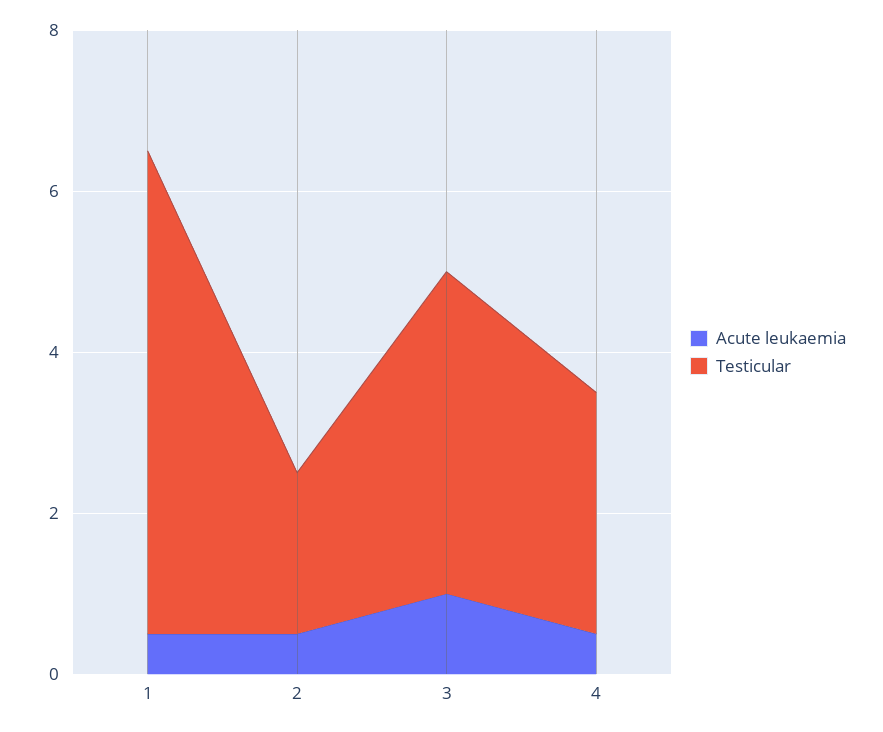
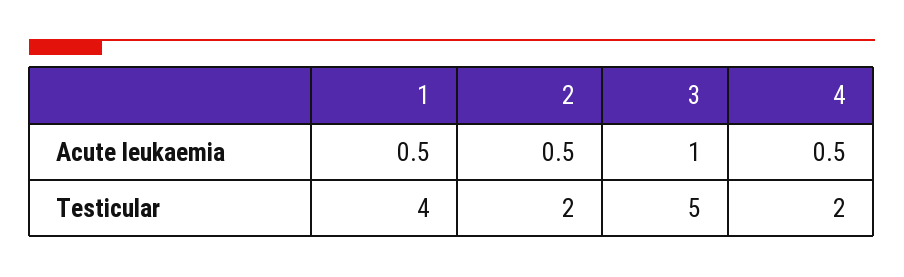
  {
    "Acute leukaemia": {
      "1": 0.5,
      "2": 0.5,
      "3": 1,
      "4": 0.5
    },
    "Testicular": {
-     "1": 6,
+     "1": 4,
      "2": 2,
-     "3": 4,
+     "3": 5,
-     "4": 3
+     "4": 2
    }
  }

